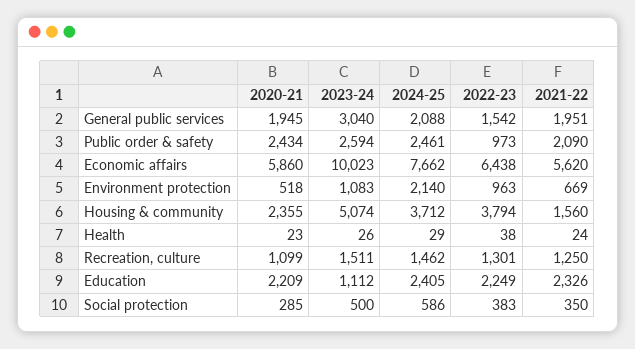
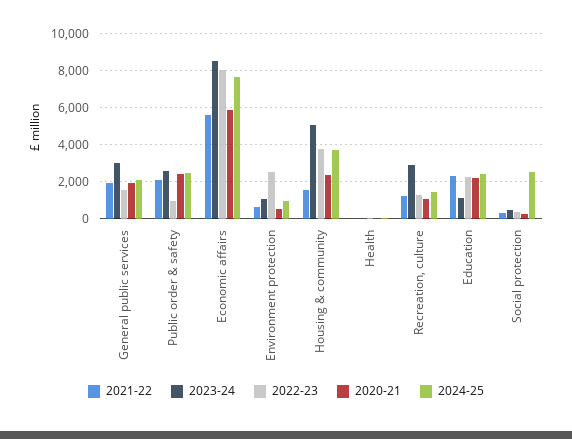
  {
    "2020-21": {
      "General public services": 1945,
      "Public order & safety": 2434,
      "Economic affairs": 5860,
      "Environment protection": 518,
      "Housing & community": 2355,
      "Health": 23,
      "Recreation, culture": 1099,
      "Education": 2209,
      "Social protection": 285
    },
    "2023-24": {
      "General public services": 3040,
      "Public order & safety": 2594,
-     "Economic affairs": 10023,
+     "Economic affairs": 8500,
      "Environment protection": 1083,
      "Housing & community": 5074,
      "Health": 26,
-     "Recreation, culture": 1511,
+     "Recreation, culture": 3000,
      "Education": 1112,
      "Social protection": 500
    },
    "2024-25": {
      "General public services": 2088,
      "Public order & safety": 2461,
      "Economic affairs": 7662,
-     "Environment protection": 2140,
+     "Environment protection": 1000,
      "Housing & community": 3712,
      "Health": 29,
      "Recreation, culture": 1462,
      "Education": 2405,
-     "Social protection": 586
+     "Social protection": 2500
    },
    "2022-23": {
      "General public services": 1542,
      "Public order & safety": 973,
-     "Economic affairs": 6438,
+     "Economic affairs": 8000,
-     "Environment protection": 963,
+     "Environment protection": 2500,
      "Housing & community": 3794,
      "Health": 38,
      "Recreation, culture": 1301,
      "Education": 2249,
      "Social protection": 383
    },
    "2021-22": {
      "General public services": 1951,
      "Public order & safety": 2090,
      "Economic affairs": 5620,
      "Environment protection": 669,
      "Housing & community": 1560,
      "Health": 24,
      "Recreation, culture": 1250,
      "Education": 2326,
      "Social protection": 350
    }
  }

